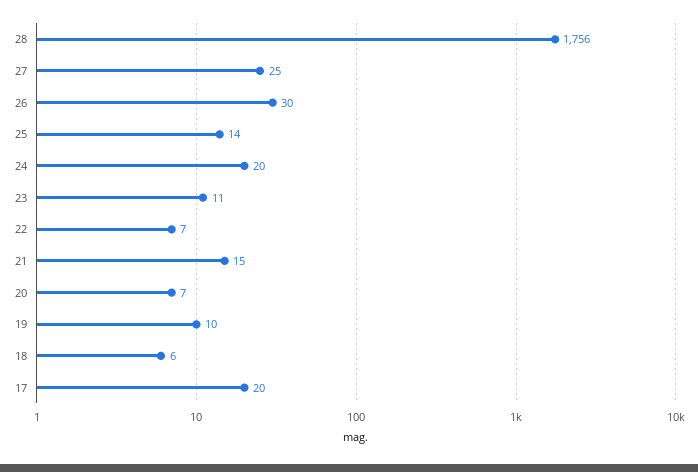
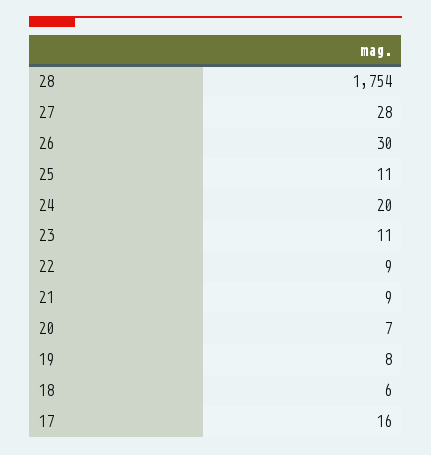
  {
-   "28": 1756,
+   "28": 1754,
-   "27": 25,
+   "27": 28,
    "26": 30,
-   "25": 14,
+   "25": 11,
    "24": 20,
    "23": 11,
-   "22": 7,
+   "22": 9,
-   "21": 15,
+   "21": 9,
    "20": 7,
-   "19": 10,
+   "19": 8,
    "18": 6,
-   "17": 20
+   "17": 16
  }

